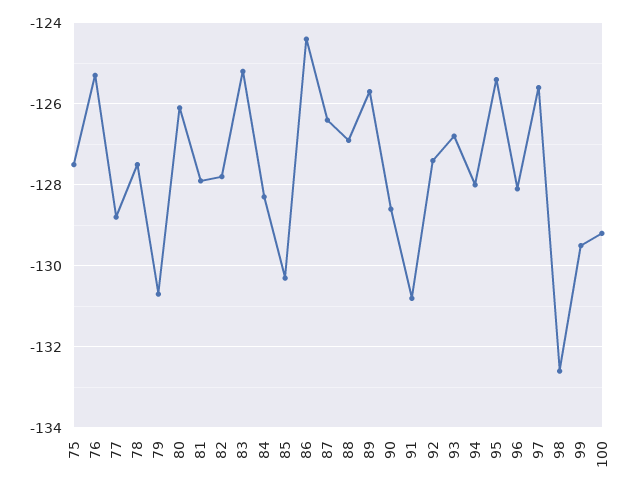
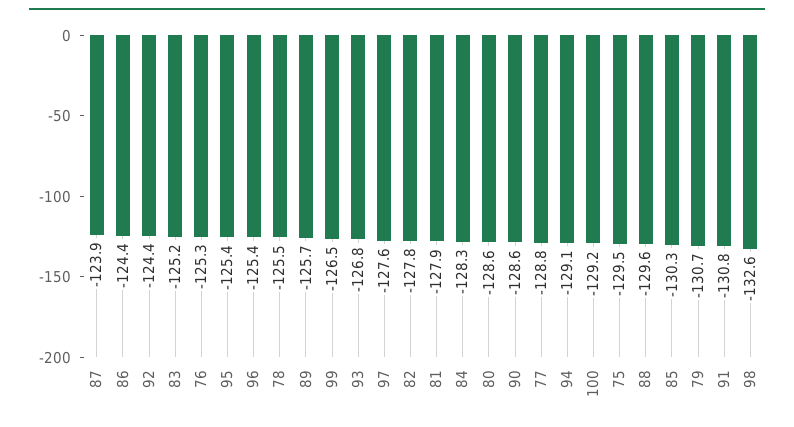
  {
-   "75": -127.5,
+   "75": -129.5,
    "76": -125.3,
    "77": -128.8,
-   "78": -127.5,
+   "78": -125.5,
    "79": -130.7,
-   "80": -126,
+   "80": -128.6,
    "81": -127.9,
    "82": -127.8,
    "83": -125.2,
    "84": -128.3,
    "85": -130.3,
    "86": -124.4,
-   "87": -126.5,
+   "87": -123.9,
-   "88": -127,
+   "88": -129.6,
    "89": -125.7,
    "90": -128.6,
    "91": -130.8,
-   "92": -127.5,
+   "92": -124.4,
    "93": -126.8,
-   "94": -128,
+   "94": -129.1,
    "95": -125.4,
-   "96": -128,
+   "96": -125.4,
-   "97": -125.5,
+   "97": -127.6,
    "98": -132.6,
-   "99": -129.5,
+   "99": -126.5,
    "100": -129.2
  }

